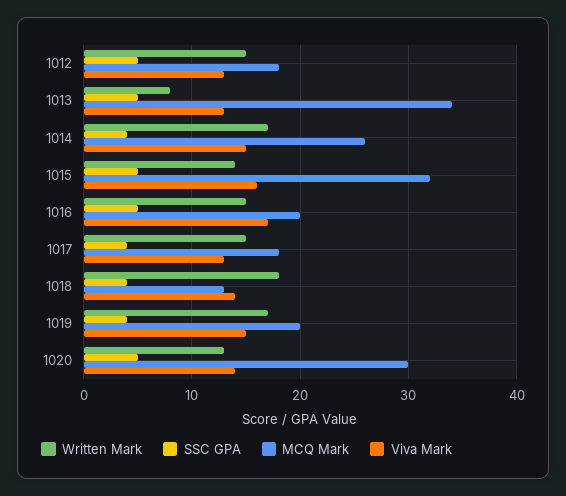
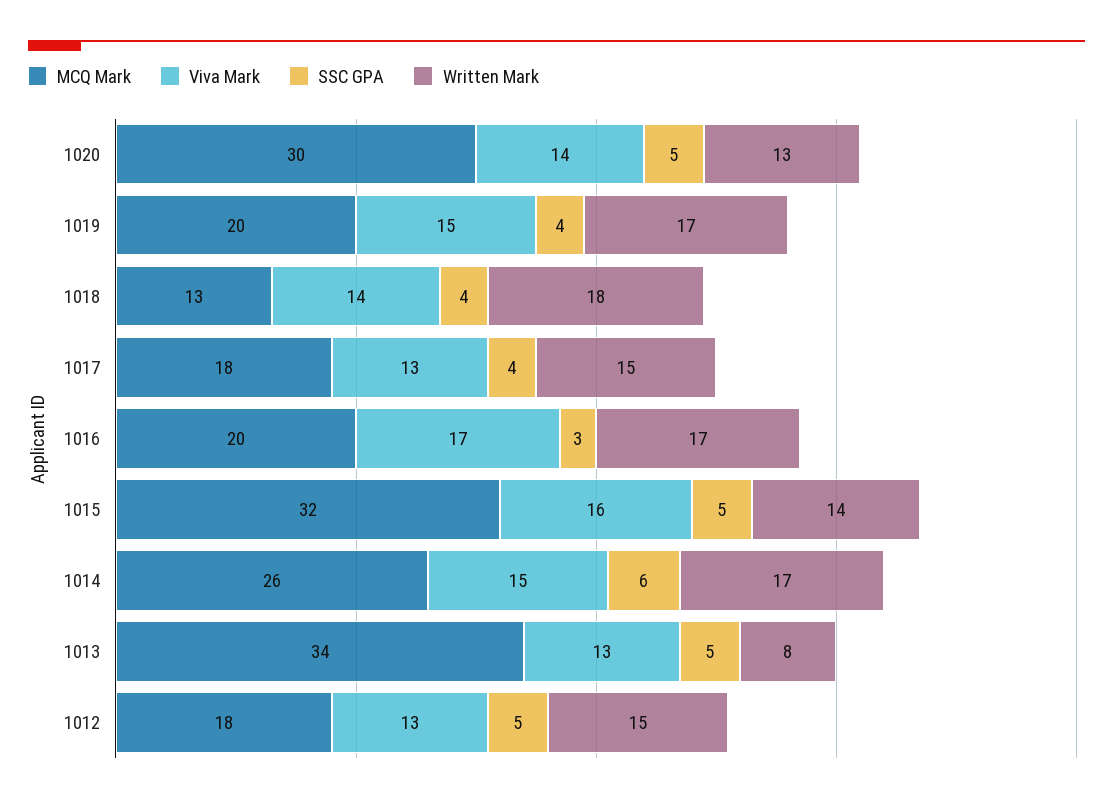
  {
    "Written Mark": {
      "1012": 15,
      "1013": 8,
      "1014": 17,
      "1015": 14,
-     "1016": 15,
+     "1016": 17,
      "1017": 15,
      "1018": 18,
      "1019": 17,
      "1020": 13
    },
    "SSC GPA": {
      "1012": 5,
      "1013": 5,
-     "1014": 4,
+     "1014": 6,
      "1015": 5,
-     "1016": 5,
+     "1016": 3,
      "1017": 4,
      "1018": 4,
      "1019": 4,
      "1020": 5
    },
    "MCQ Mark": {
      "1012": 18,
      "1013": 34,
      "1014": 26,
      "1015": 32,
      "1016": 20,
      "1017": 18,
      "1018": 13,
      "1019": 20,
      "1020": 30
    },
    "Viva Mark": {
      "1012": 13,
      "1013": 13,
      "1014": 15,
      "1015": 16,
      "1016": 17,
      "1017": 13,
      "1018": 14,
      "1019": 15,
      "1020": 14
    }
  }

